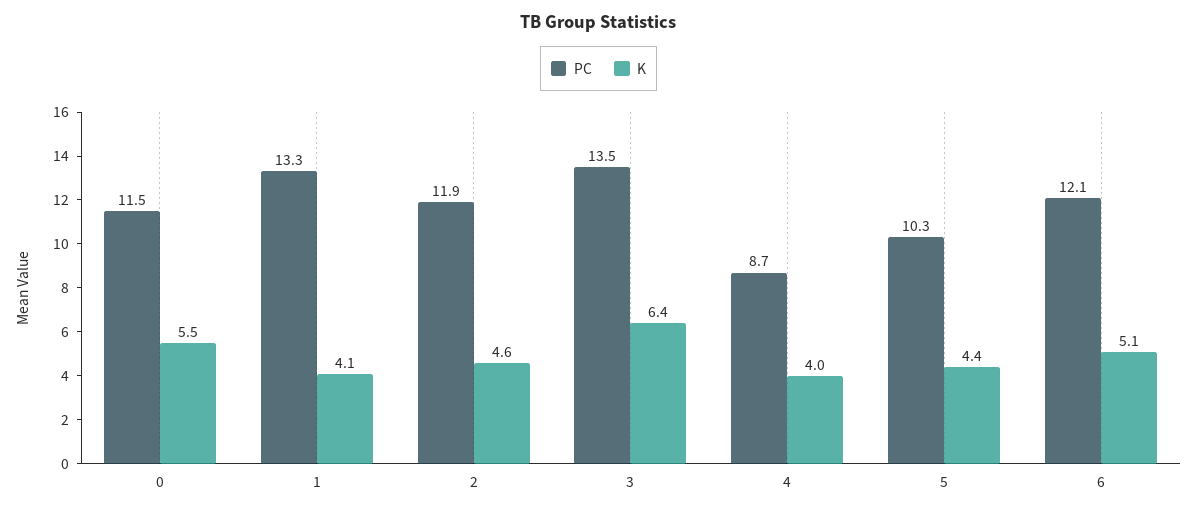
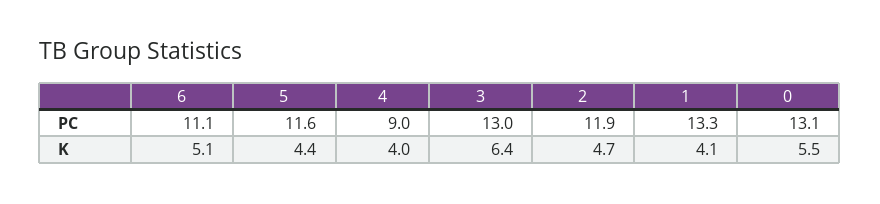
  {
    "PC": {
-     "0": 11.5,
+     "0": 13.1,
      "1": 13.3,
      "2": 11.9,
-     "3": 13.5,
+     "3": 13,
-     "4": 8.7,
+     "4": 9,
-     "5": 10.3,
+     "5": 11.6,
-     "6": 12.1
+     "6": 11.1
    },
    "K": {
      "0": 5.5,
      "1": 4.1,
-     "2": 4.6,
+     "2": 4.7,
      "3": 6.4,
      "4": 4,
      "5": 4.4,
      "6": 5.1
    }
  }

